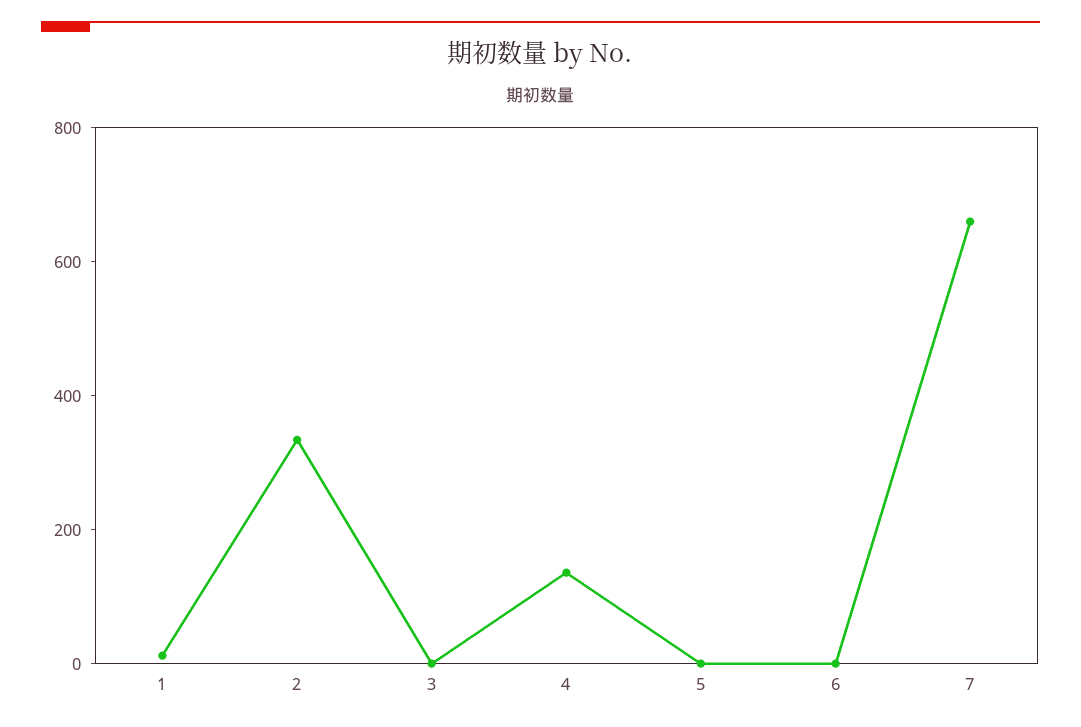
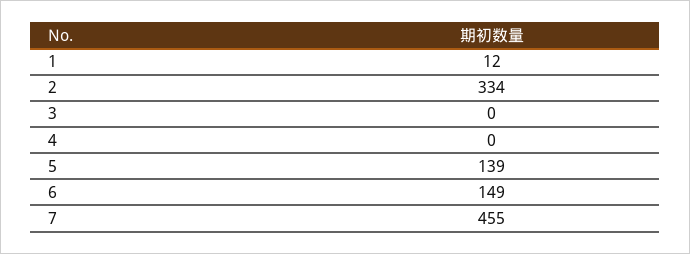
  {
    "1": 12,
    "2": 334,
    "3": 0,
-   "4": 150,
+   "4": 0,
-   "5": 0,
+   "5": 139,
-   "6": 0,
+   "6": 149,
-   "7": 650
+   "7": 455
  }

